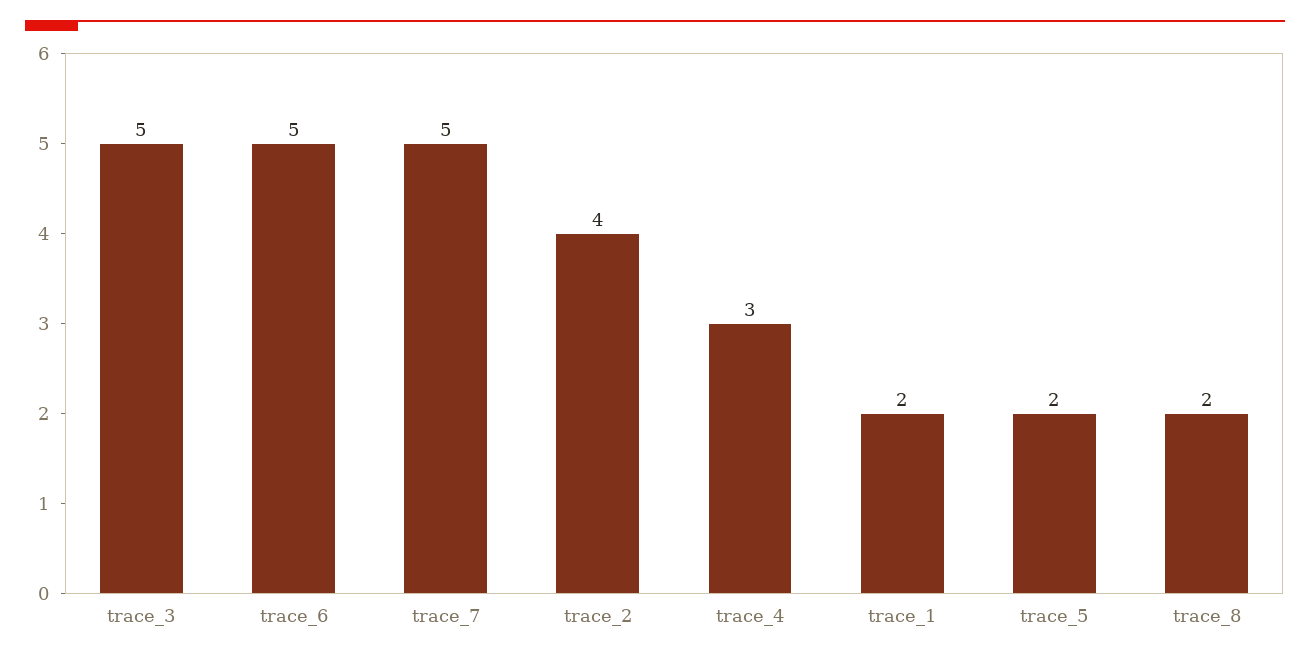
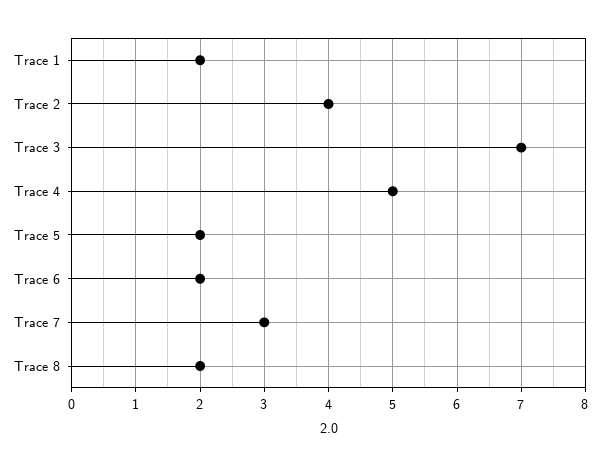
  {
-   "trace_3": 5,
+   "trace_3": 7,
-   "trace_6": 5,
+   "trace_6": 2,
-   "trace_7": 5,
+   "trace_7": 3,
    "trace_2": 4,
-   "trace_4": 3,
+   "trace_4": 5,
    "trace_1": 2,
    "trace_5": 2,
    "trace_8": 2
  }

